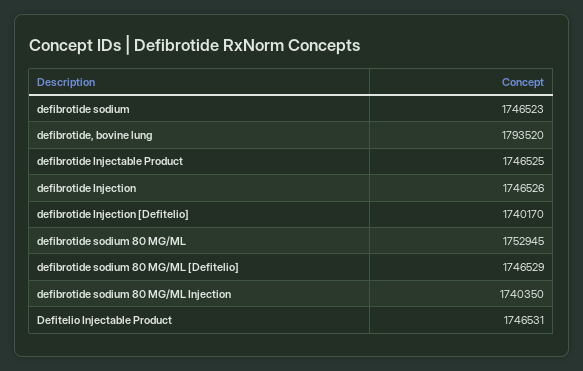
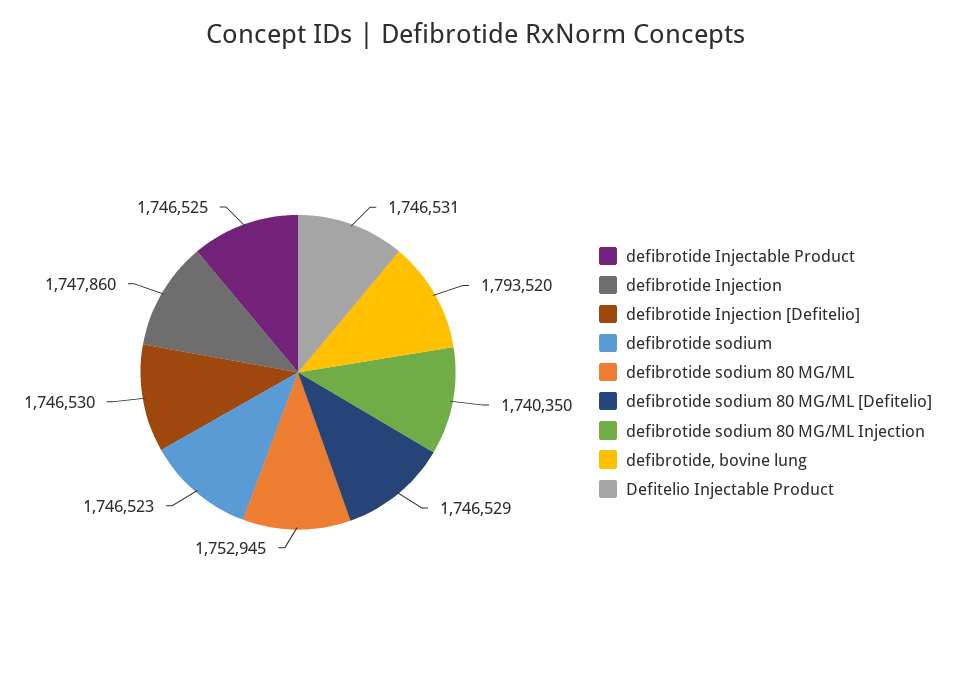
  {
    "defibrotide sodium": 1746523,
    "defibrotide, bovine lung": 1793520,
    "defibrotide Injectable Product": 1746525,
-   "defibrotide Injection": 1746526,
+   "defibrotide Injection": 1747860,
-   "defibrotide Injection [Defitelio]": 1740170,
+   "defibrotide Injection [Defitelio]": 1746530,
    "defibrotide sodium 80 MG/ML": 1752945,
    "defibrotide sodium 80 MG/ML [Defitelio]": 1746529,
    "defibrotide sodium 80 MG/ML Injection": 1740350,
    "Defitelio Injectable Product": 1746531
  }

